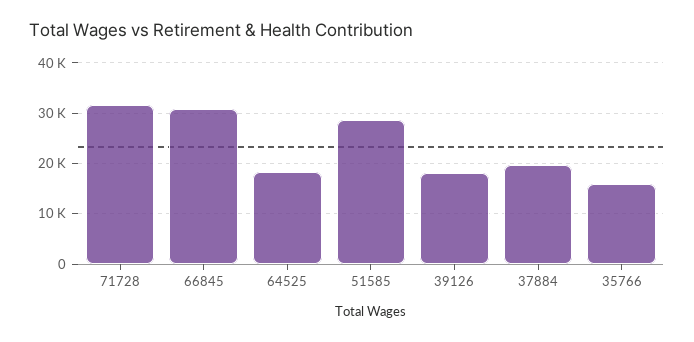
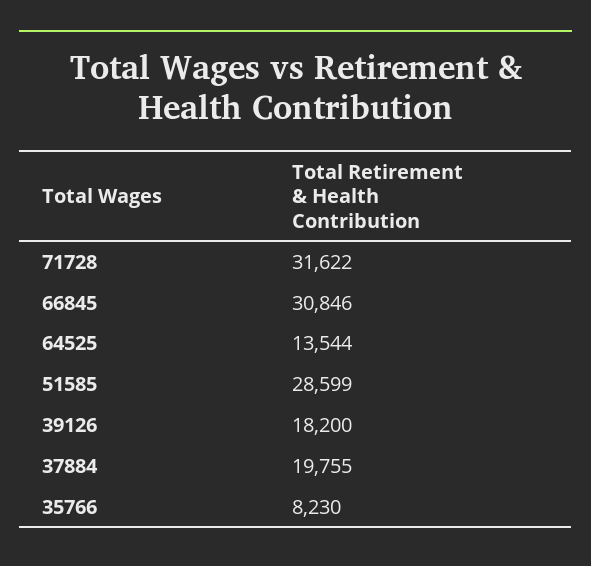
  {
    "71728": 31622,
    "66845": 30846,
-   "64525": 18000,
+   "64525": 13544,
    "51585": 28599,
    "39126": 18200,
    "37884": 19755,
-   "35766": 16000
+   "35766": 8230
  }

